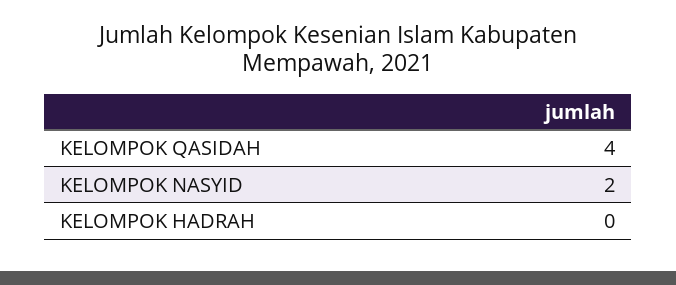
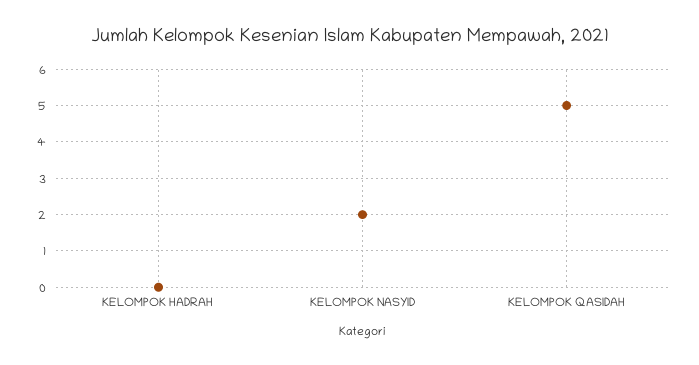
  {
-   "KELOMPOK QASIDAH": 4,
+   "KELOMPOK QASIDAH": 5,
    "KELOMPOK NASYID": 2,
    "KELOMPOK HADRAH": 0
  }

